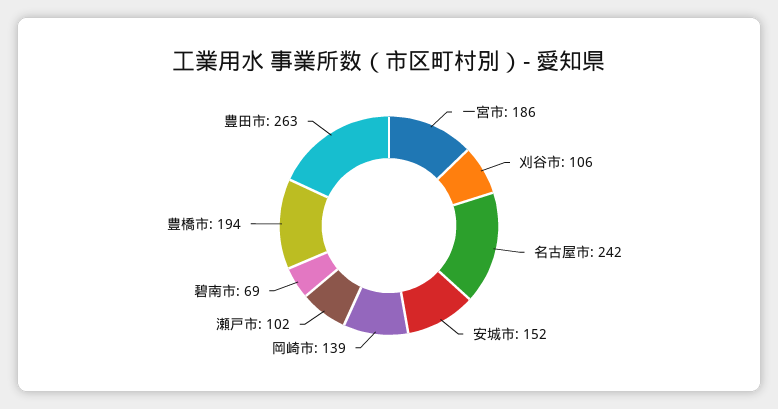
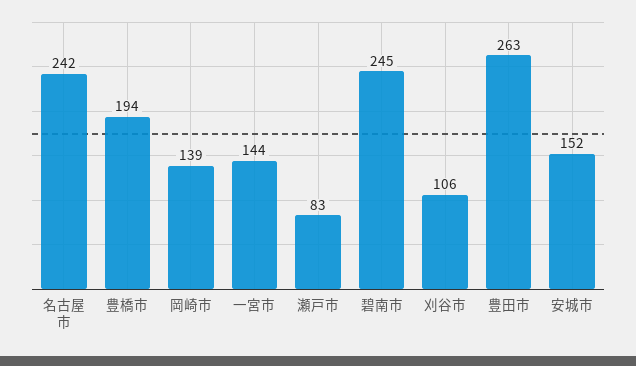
  {
-   "一宮市": 186,
+   "一宮市": 144,
    "刈谷市": 106,
    "名古屋市": 242,
    "安城市": 152,
    "岡崎市": 139,
-   "瀬戸市": 102,
+   "瀬戸市": 83,
-   "碧南市": 69,
+   "碧南市": 245,
    "豊橋市": 194,
    "豊田市": 263
  }

